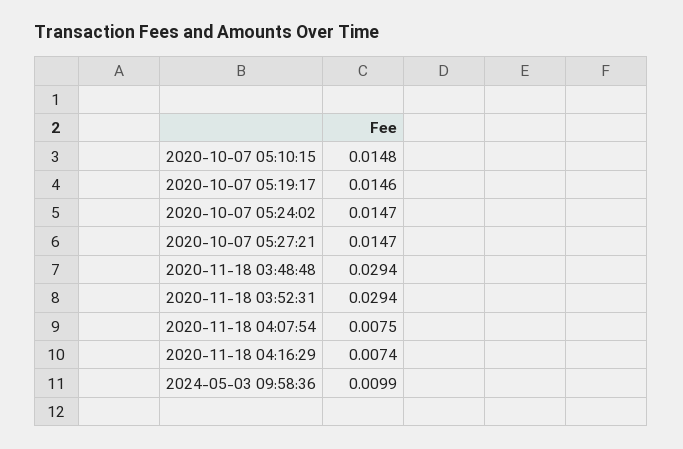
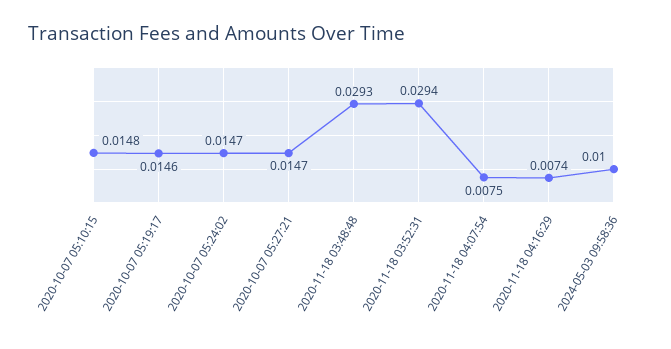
  {
    "2020-10-07 05:10:15": 0.0148,
    "2020-10-07 05:19:17": 0.0146,
    "2020-10-07 05:24:02": 0.0147,
    "2020-10-07 05:27:21": 0.0147,
-   "2020-11-18 03:48:48": 0.0294,
+   "2020-11-18 03:48:48": 0.0293,
    "2020-11-18 03:52:31": 0.0294,
    "2020-11-18 04:07:54": 0.0075,
    "2020-11-18 04:16:29": 0.0074,
-   "2024-05-03 09:58:36": 0.0099
+   "2024-05-03 09:58:36": 0.01
  }

